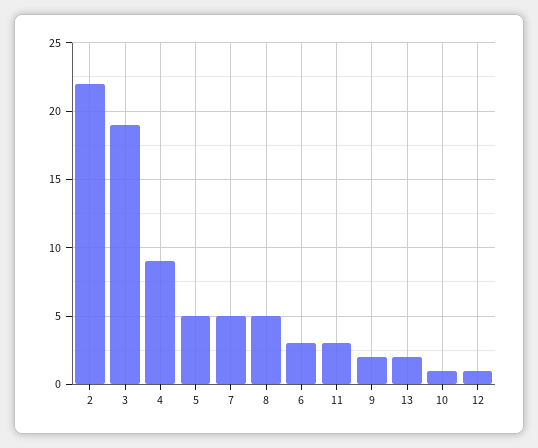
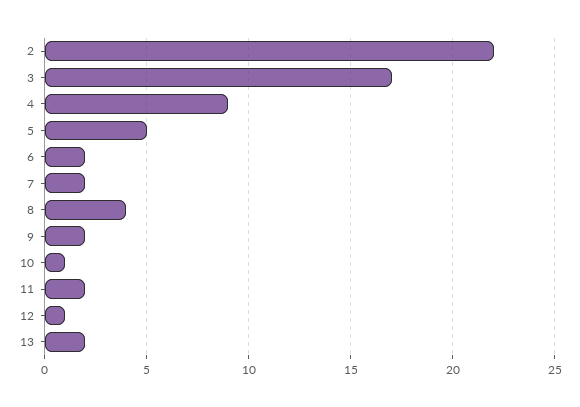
  {
    "2": 22,
-   "3": 19,
+   "3": 17,
    "4": 9,
    "5": 5,
-   "7": 5,
+   "7": 2,
-   "8": 5,
+   "8": 4,
-   "6": 3,
+   "6": 2,
-   "11": 3,
+   "11": 2,
    "9": 2,
    "13": 2,
    "10": 1,
    "12": 1
  }

